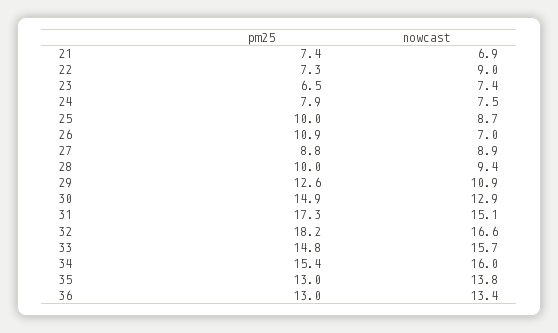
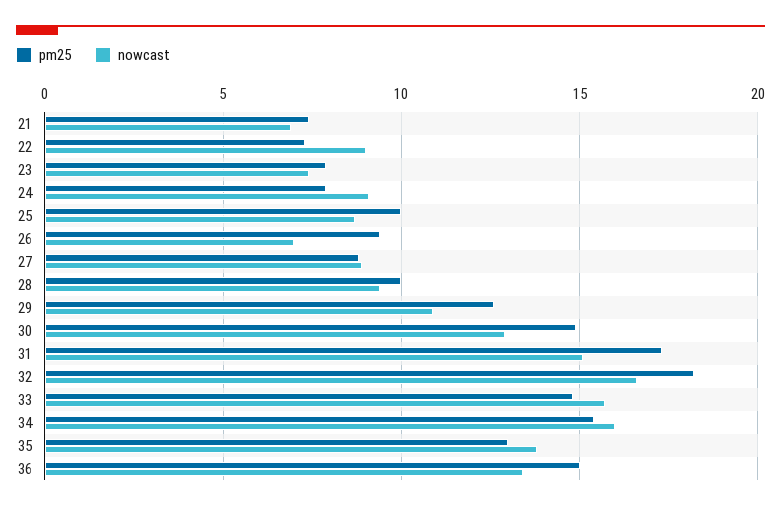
  {
    "pm25": {
      "21": 7.4,
      "22": 7.3,
-     "23": 6.5,
+     "23": 8,
      "24": 7.9,
      "25": 10,
-     "26": 10.9,
+     "26": 9.5,
      "27": 8.8,
      "28": 10,
      "29": 12.6,
      "30": 14.9,
      "31": 17.3,
      "32": 18.2,
      "33": 14.8,
      "34": 15.4,
      "35": 13,
-     "36": 13
+     "36": 15
    },
    "nowcast": {
      "21": 6.9,
      "22": 9,
      "23": 7.4,
-     "24": 7.5,
+     "24": 9,
      "25": 8.7,
      "26": 7,
      "27": 8.9,
      "28": 9.4,
      "29": 10.9,
      "30": 12.9,
      "31": 15.1,
      "32": 16.6,
      "33": 15.7,
      "34": 16,
      "35": 13.8,
      "36": 13.4
    }
  }

